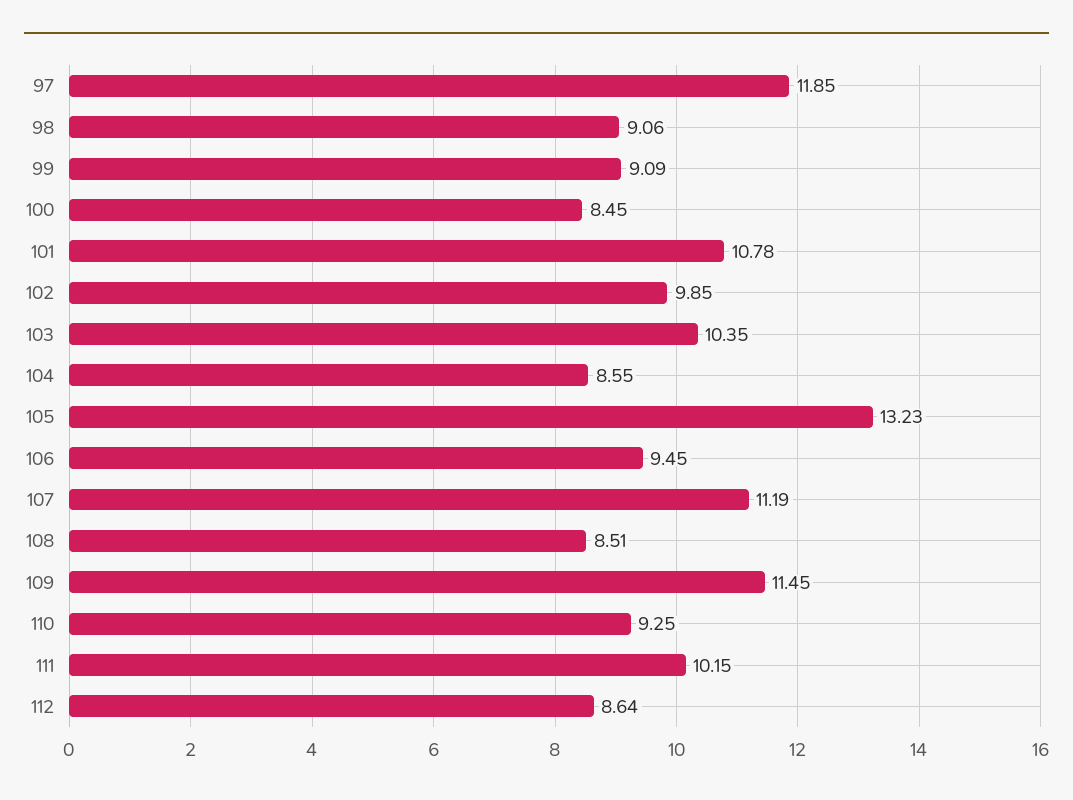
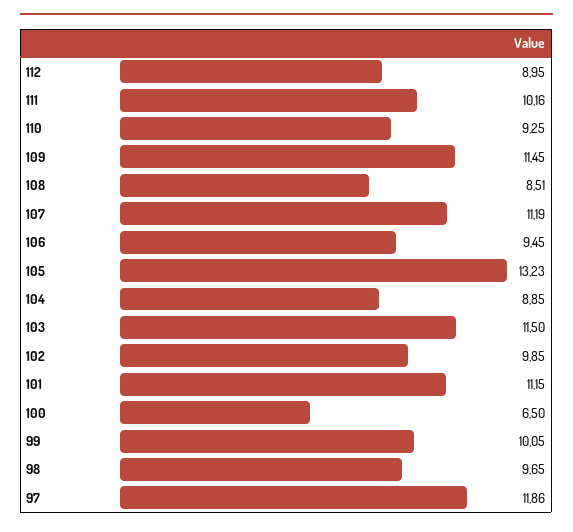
  {
-   "97": 11.85,
+   "97": 11.86,
-   "98": 9.06,
+   "98": 9.65,
-   "99": 9.09,
+   "99": 10.05,
-   "100": 8.45,
+   "100": 6.5,
-   "101": 10.78,
+   "101": 11.15,
    "102": 9.85,
-   "103": 10.35,
+   "103": 11.5,
-   "104": 8.55,
+   "104": 8.85,
    "105": 13.23,
    "106": 9.45,
    "107": 11.19,
    "108": 8.51,
    "109": 11.45,
    "110": 9.25,
-   "111": 10.15,
+   "111": 10.16,
-   "112": 8.64
+   "112": 8.95
  }

